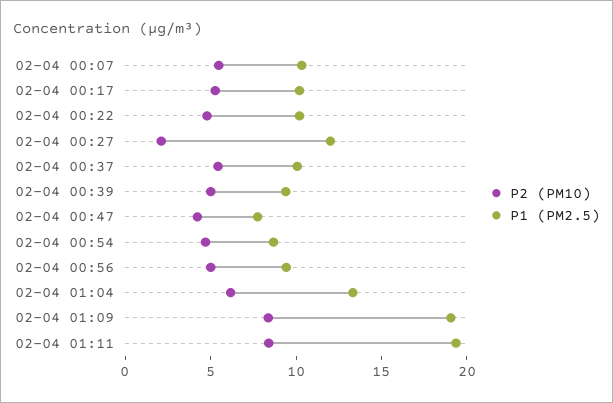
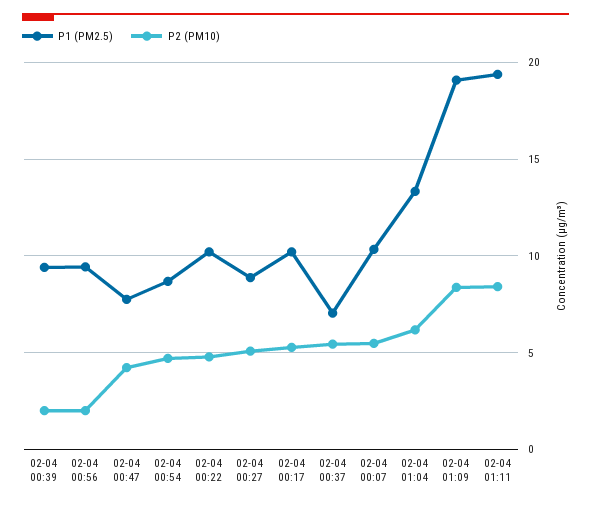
  {
    "P2 (PM10)": {
      "02-04 00:07": 5.5,
      "02-04 00:17": 5.5,
      "02-04 00:22": 5,
-     "02-04 00:27": 2,
+     "02-04 00:27": 5,
      "02-04 00:37": 5.5,
-     "02-04 00:39": 5,
+     "02-04 00:39": 2,
      "02-04 00:47": 4,
      "02-04 00:54": 4.5,
-     "02-04 00:56": 5,
+     "02-04 00:56": 2,
      "02-04 01:04": 6,
      "02-04 01:09": 8.5,
      "02-04 01:11": 8.5
    },
    "P1 (PM2.5)": {
      "02-04 00:07": 10.5,
      "02-04 00:17": 10,
      "02-04 00:22": 10,
-     "02-04 00:27": 12,
+     "02-04 00:27": 9,
-     "02-04 00:37": 10,
+     "02-04 00:37": 7,
      "02-04 00:39": 9.5,
      "02-04 00:47": 8,
      "02-04 00:54": 8.5,
      "02-04 00:56": 9.5,
      "02-04 01:04": 13.5,
      "02-04 01:09": 19,
      "02-04 01:11": 19.5
    }
  }

